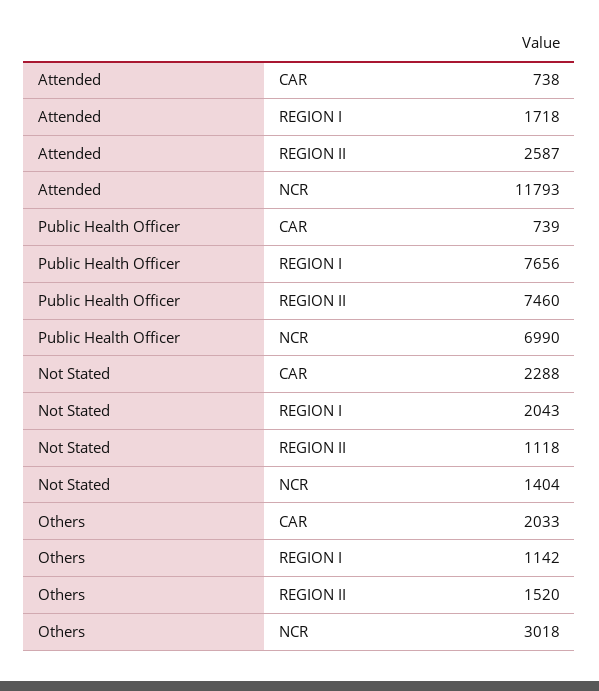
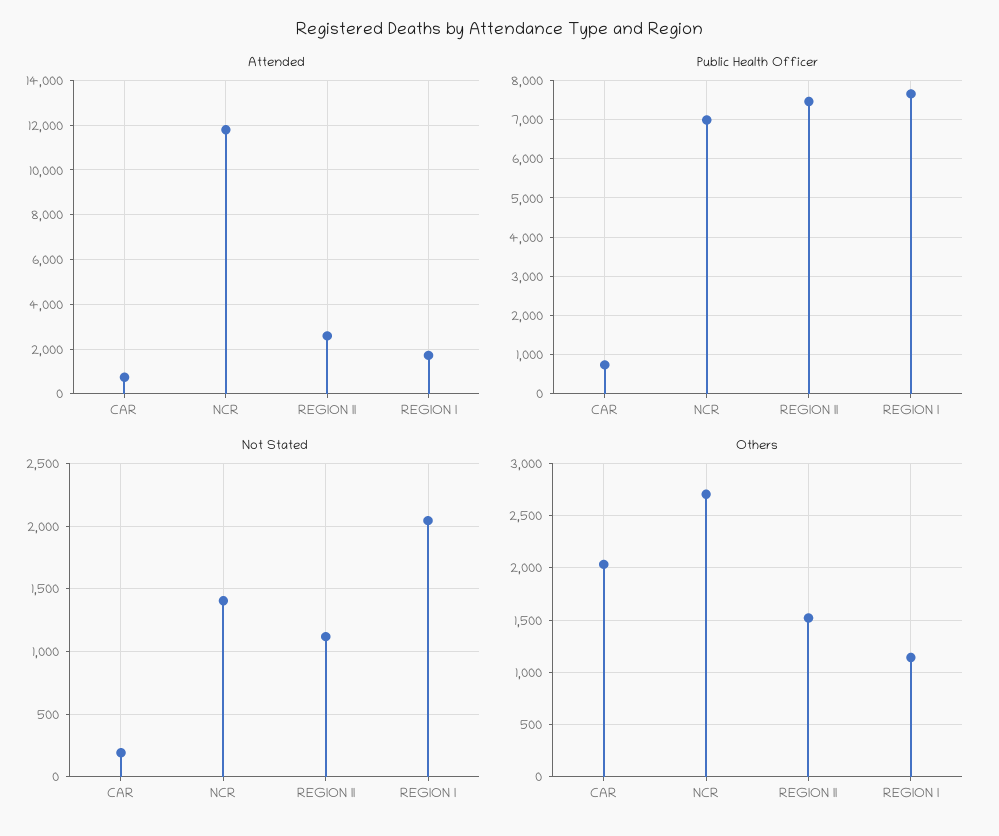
  {
    "Attended": {
      "CAR": 738,
      "REGION I": 1718,
      "REGION II": 2587,
      "NCR": 11793
    },
    "Public Health Officer": {
      "CAR": 739,
      "REGION I": 7656,
      "REGION II": 7460,
      "NCR": 6990
    },
    "Not Stated": {
-     "CAR": 2288,
+     "CAR": 200,
      "REGION I": 2043,
      "REGION II": 1118,
      "NCR": 1404
    },
    "Others": {
      "CAR": 2033,
      "REGION I": 1142,
      "REGION II": 1520,
-     "NCR": 3018
+     "NCR": 2700
    }
  }

